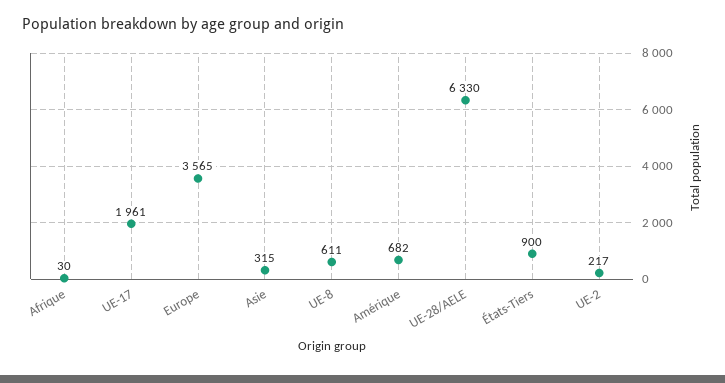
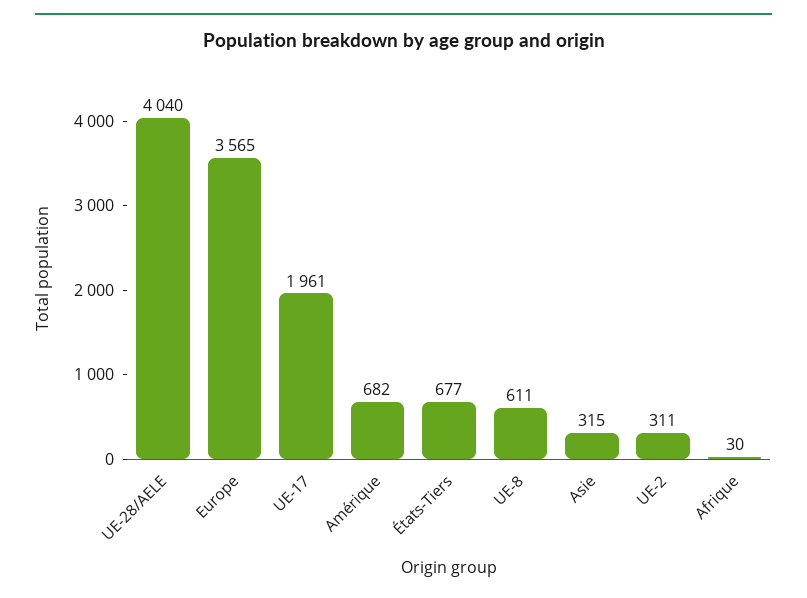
  {
    "Afrique": 30,
    "UE-17": 1961,
    "Europe": 3565,
    "Asie": 315,
    "UE-8": 611,
    "Amérique": 682,
-   "UE-28/AELE": 6330,
+   "UE-28/AELE": 4040,
-   "États-Tiers": 900,
+   "États-Tiers": 677,
-   "UE-2": 217
+   "UE-2": 311
  }

